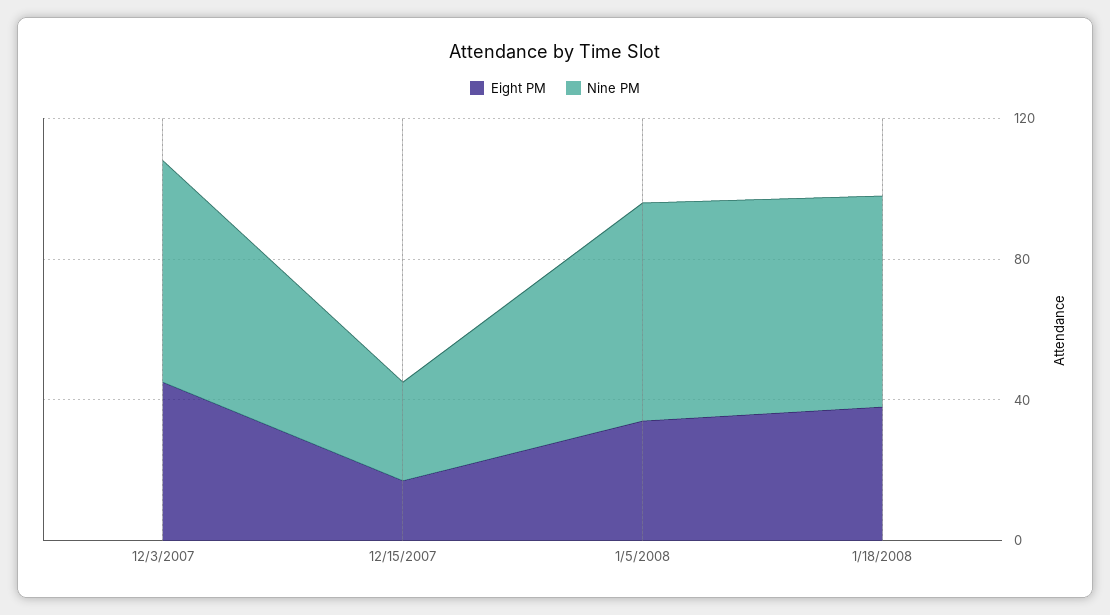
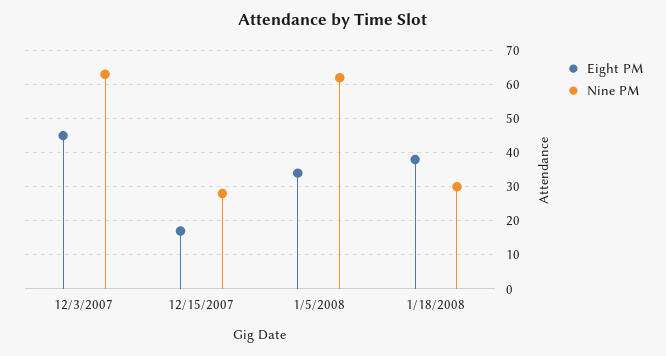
  {
    "Eight PM": {
      "12/3/2007": 45,
      "12/15/2007": 15,
      "1/5/2008": 35,
      "1/18/2008": 40
    },
    "Nine PM": {
      "12/3/2007": 65,
      "12/15/2007": 30,
      "1/5/2008": 60,
-     "1/18/2008": 60
+     "1/18/2008": 30
    }
  }

